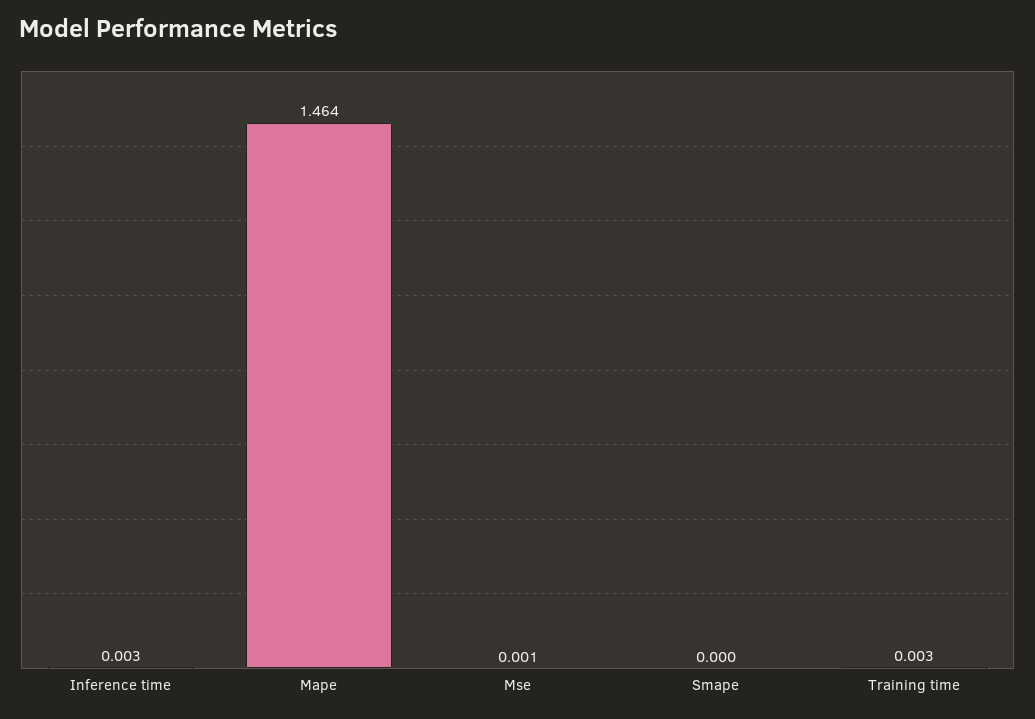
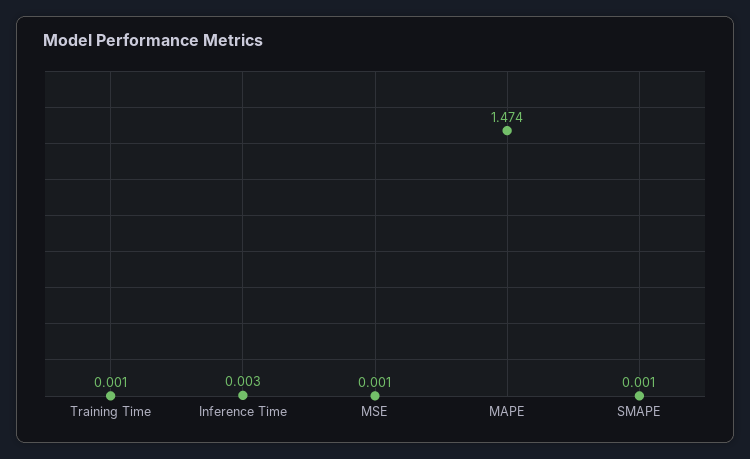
  {
    "Inference time": 0.003,
-   "Mape": 1.464,
+   "Mape": 1.474,
    "Mse": 0.001,
-   "Smape": 0,
+   "Smape": 0.001,
-   "Training time": 0.003
+   "Training time": 0.001
  }

